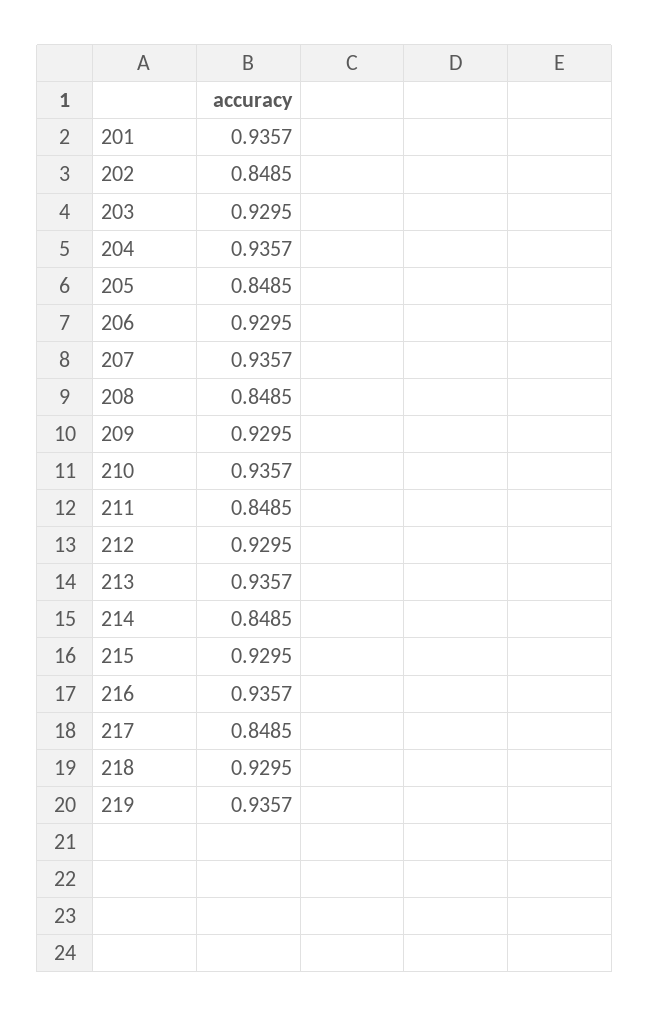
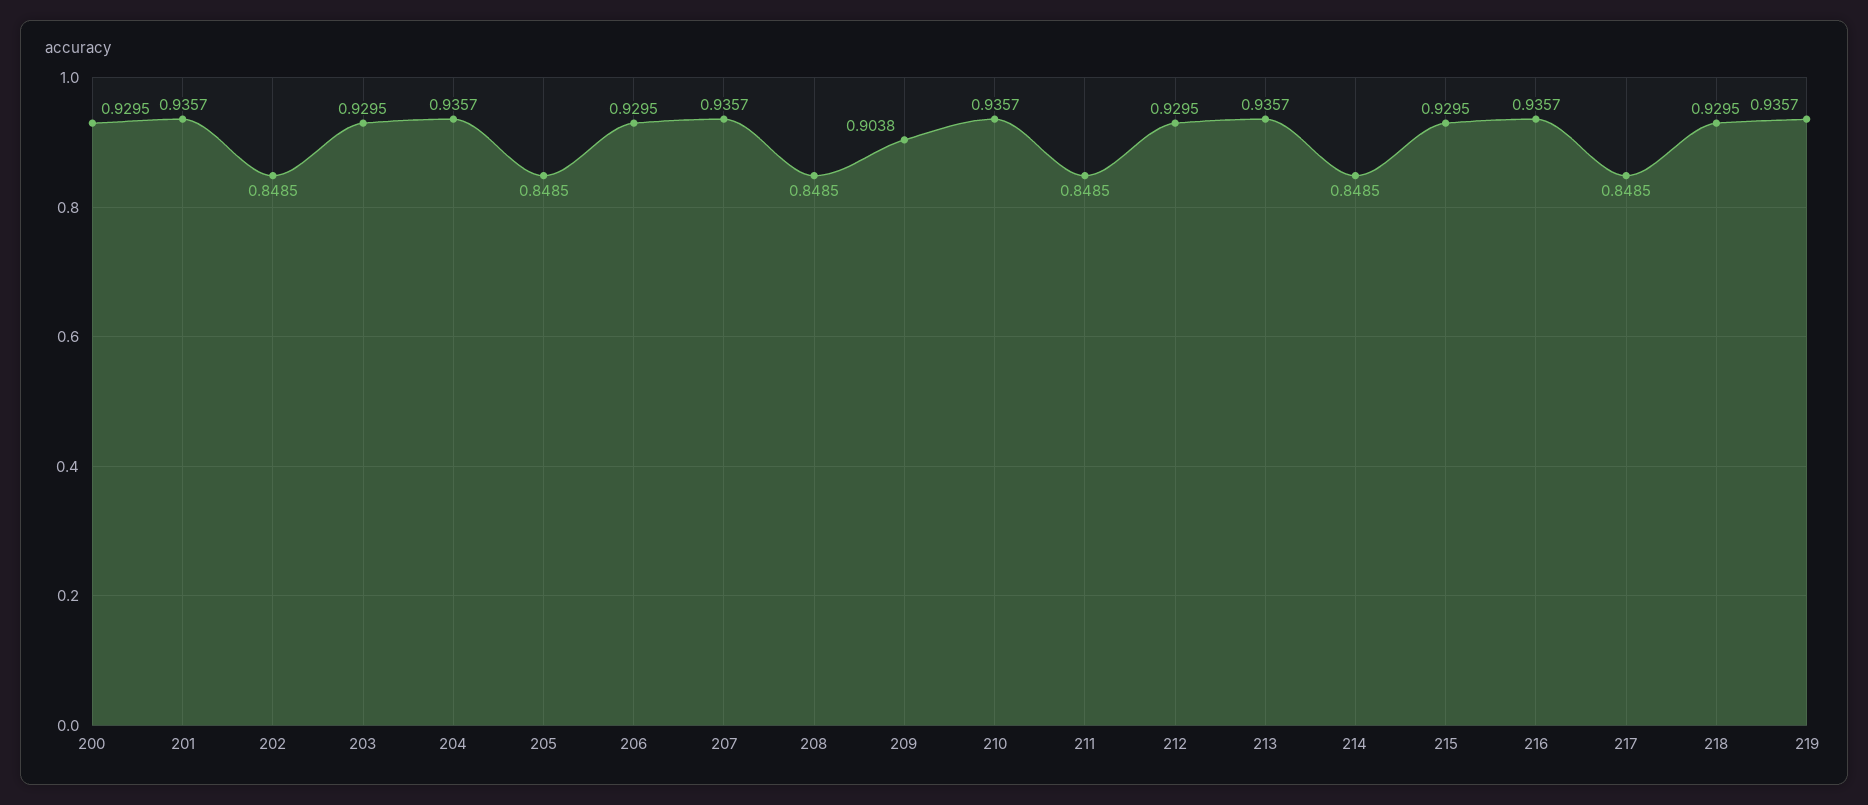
  {
    "201": 0.9357,
    "202": 0.8485,
    "203": 0.9295,
    "204": 0.9357,
    "205": 0.8485,
    "206": 0.9295,
    "207": 0.9357,
    "208": 0.8485,
-   "209": 0.9295,
+   "209": 0.9038,
    "210": 0.9357,
    "211": 0.8485,
    "212": 0.9295,
    "213": 0.9357,
    "214": 0.8485,
    "215": 0.9295,
    "216": 0.9357,
    "217": 0.8485,
    "218": 0.9295,
-   "219": 0.9357
+   "219": 0.9357,
+   "200": 0.9295
  }

